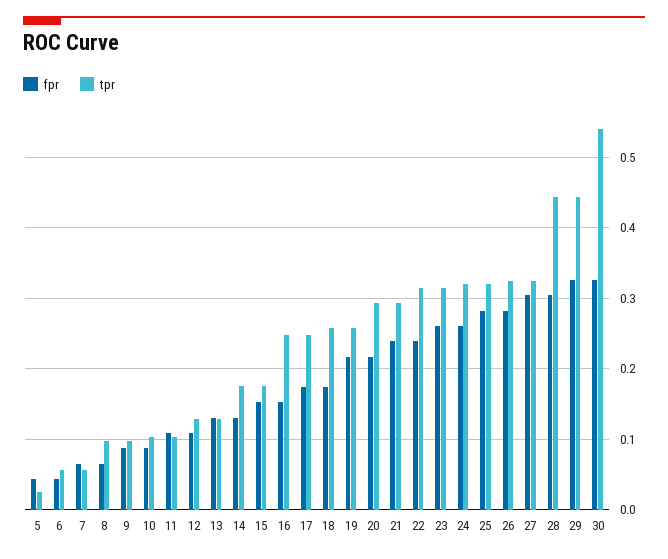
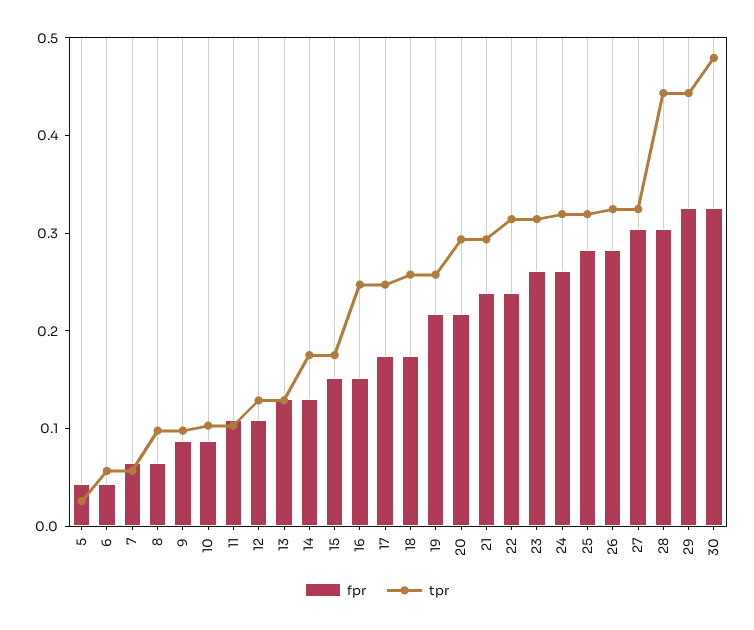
  {
    "fpr": {
      "5": 0.04,
      "6": 0.04,
      "7": 0.07,
      "8": 0.07,
      "9": 0.09,
      "10": 0.09,
      "11": 0.11,
      "12": 0.11,
      "13": 0.13,
      "14": 0.13,
      "15": 0.15,
      "16": 0.15,
      "17": 0.17,
      "18": 0.17,
      "19": 0.22,
      "20": 0.22,
      "21": 0.24,
      "22": 0.24,
      "23": 0.26,
      "24": 0.26,
      "25": 0.28,
      "26": 0.28,
      "27": 0.3,
      "28": 0.3,
      "29": 0.33,
      "30": 0.33
    },
    "tpr": {
      "5": 0.03,
      "6": 0.06,
      "7": 0.06,
      "8": 0.1,
      "9": 0.1,
      "10": 0.1,
      "11": 0.1,
      "12": 0.13,
      "13": 0.13,
      "14": 0.18,
      "15": 0.18,
      "16": 0.25,
      "17": 0.25,
      "18": 0.26,
      "19": 0.26,
      "20": 0.29,
      "21": 0.29,
      "22": 0.31,
      "23": 0.31,
      "24": 0.32,
      "25": 0.32,
      "26": 0.32,
      "27": 0.32,
      "28": 0.44,
      "29": 0.44,
-     "30": 0.54
+     "30": 0.48
    }
  }

